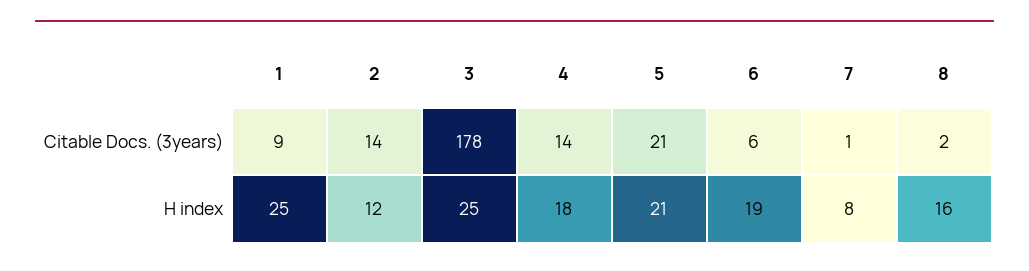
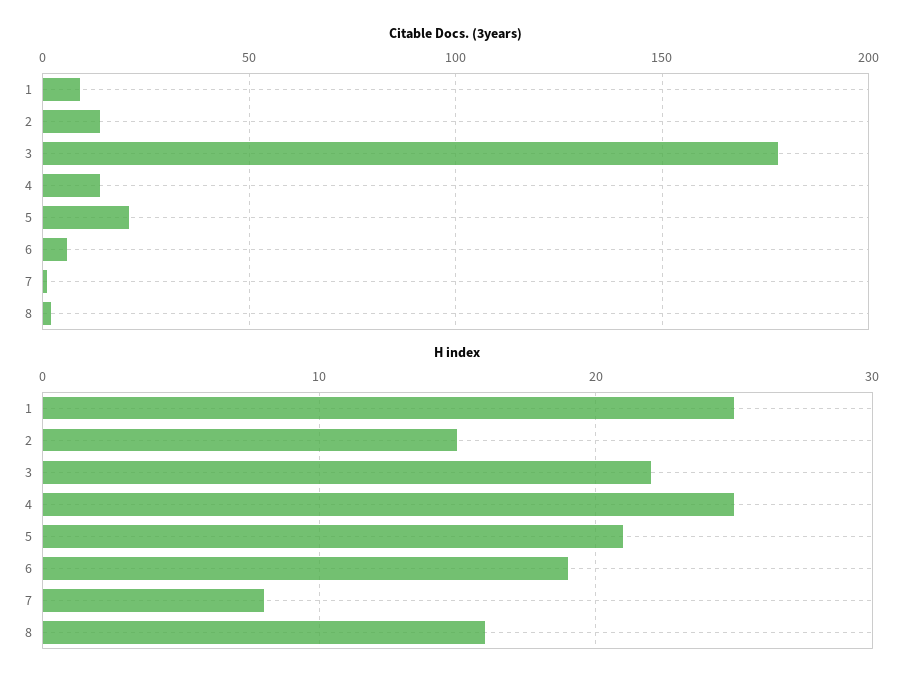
  {
    "Citable Docs. (3years)": {
      "1": 9,
      "2": 14,
      "3": 178,
      "4": 14,
      "5": 21,
      "6": 6,
      "7": 1,
      "8": 2
    },
    "H index": {
      "1": 25,
-     "2": 12,
+     "2": 15,
-     "3": 25,
+     "3": 22,
-     "4": 18,
+     "4": 25,
      "5": 21,
      "6": 19,
      "7": 8,
      "8": 16
    }
  }

